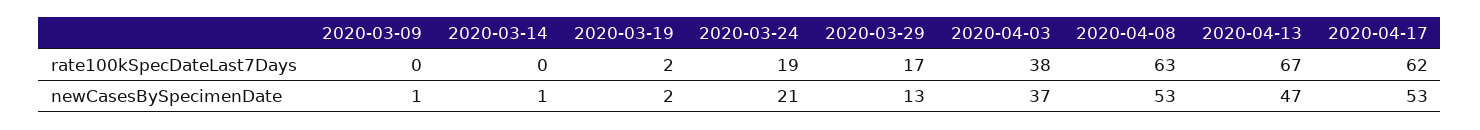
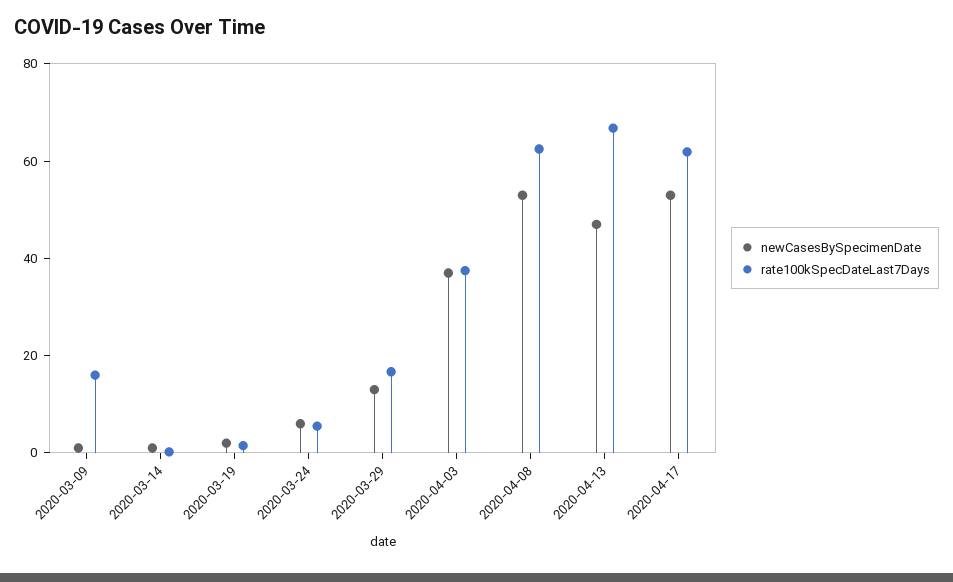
  {
    "rate100kSpecDateLast7Days": {
-     "2020-03-09": 0,
+     "2020-03-09": 15,
      "2020-03-14": 0,
      "2020-03-19": 2,
-     "2020-03-24": 19,
+     "2020-03-24": 5,
      "2020-03-29": 17,
      "2020-04-03": 38,
      "2020-04-08": 63,
      "2020-04-13": 67,
      "2020-04-17": 62
    },
    "newCasesBySpecimenDate": {
      "2020-03-09": 1,
      "2020-03-14": 1,
      "2020-03-19": 2,
-     "2020-03-24": 21,
+     "2020-03-24": 5,
      "2020-03-29": 13,
      "2020-04-03": 37,
      "2020-04-08": 53,
      "2020-04-13": 47,
      "2020-04-17": 53
    }
  }

